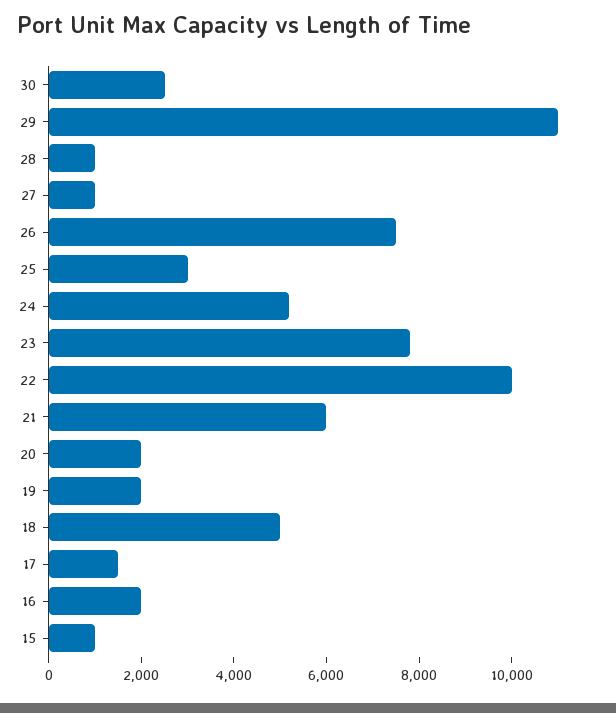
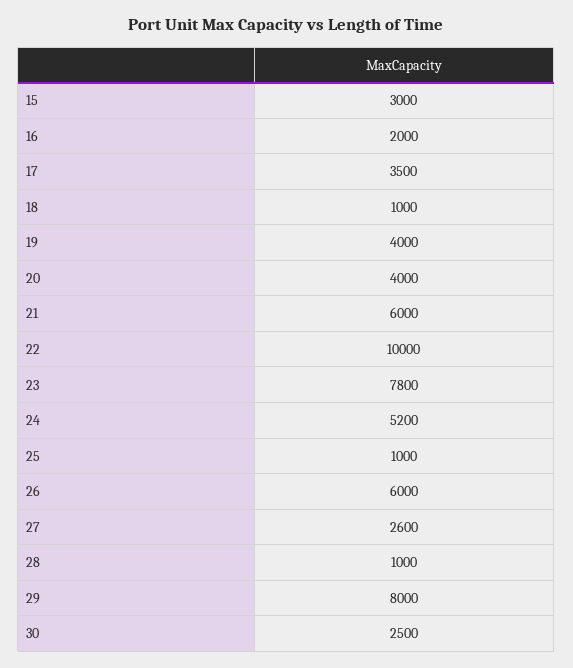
  {
    "30": 2500,
-   "29": 11000,
+   "29": 8000,
    "28": 1000,
-   "27": 1000,
+   "27": 2600,
-   "26": 7500,
+   "26": 6000,
-   "25": 3000,
+   "25": 1000,
    "24": 5200,
    "23": 7800,
    "22": 10000,
    "21": 6000,
-   "20": 2000,
+   "20": 4000,
-   "19": 2000,
+   "19": 4000,
-   "18": 5000,
+   "18": 1000,
-   "17": 1500,
+   "17": 3500,
    "16": 2000,
-   "15": 1000
+   "15": 3000
  }

